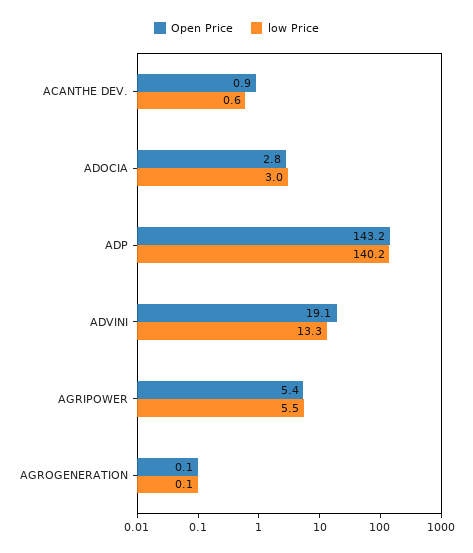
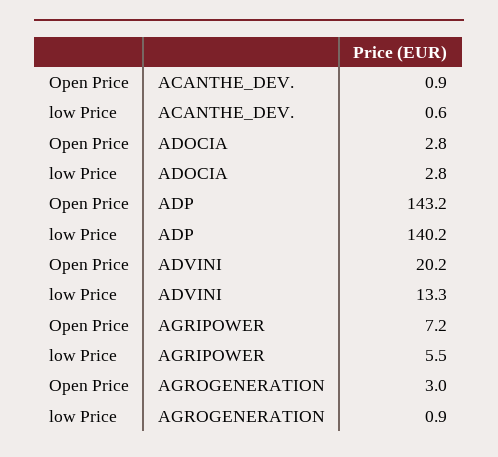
  {
    "Open Price": {
      "ACANTHE DEV.": 0.9,
      "ADOCIA": 2.8,
      "ADP": 143.2,
-     "ADVINI": 19.1,
+     "ADVINI": 20.2,
-     "AGRIPOWER": 5.4,
+     "AGRIPOWER": 7.2,
-     "AGROGENERATION": 0.1
+     "AGROGENERATION": 3
    },
    "low Price": {
      "ACANTHE DEV.": 0.6,
-     "ADOCIA": 3,
+     "ADOCIA": 2.8,
      "ADP": 140.2,
      "ADVINI": 13.3,
      "AGRIPOWER": 5.5,
-     "AGROGENERATION": 0.1
+     "AGROGENERATION": 0.9
    }
  }

